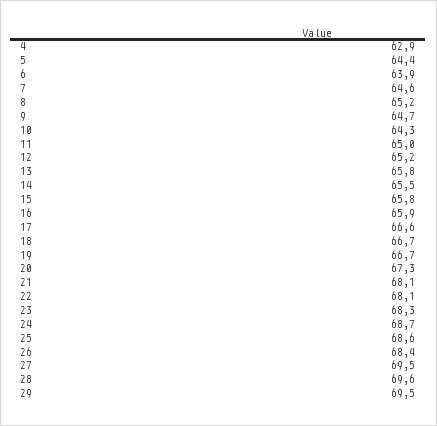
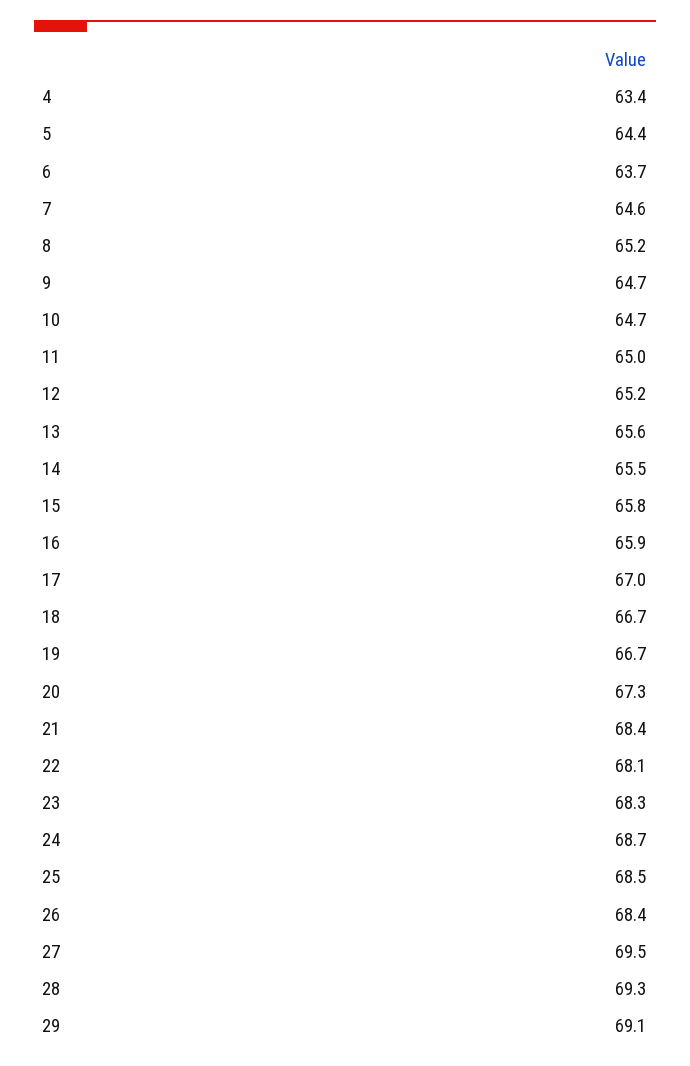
  {
-   "4": 62.9,
+   "4": 63.4,
    "5": 64.4,
-   "6": 63.9,
+   "6": 63.7,
    "7": 64.6,
    "8": 65.2,
    "9": 64.7,
-   "10": 64.3,
+   "10": 64.7,
    "11": 65,
    "12": 65.2,
-   "13": 65.8,
+   "13": 65.6,
    "14": 65.5,
    "15": 65.8,
    "16": 65.9,
-   "17": 66.6,
+   "17": 67,
    "18": 66.7,
    "19": 66.7,
    "20": 67.3,
-   "21": 68.1,
+   "21": 68.4,
    "22": 68.1,
    "23": 68.3,
    "24": 68.7,
-   "25": 68.6,
+   "25": 68.5,
    "26": 68.4,
    "27": 69.5,
-   "28": 69.6,
+   "28": 69.3,
-   "29": 69.5
+   "29": 69.1
  }

